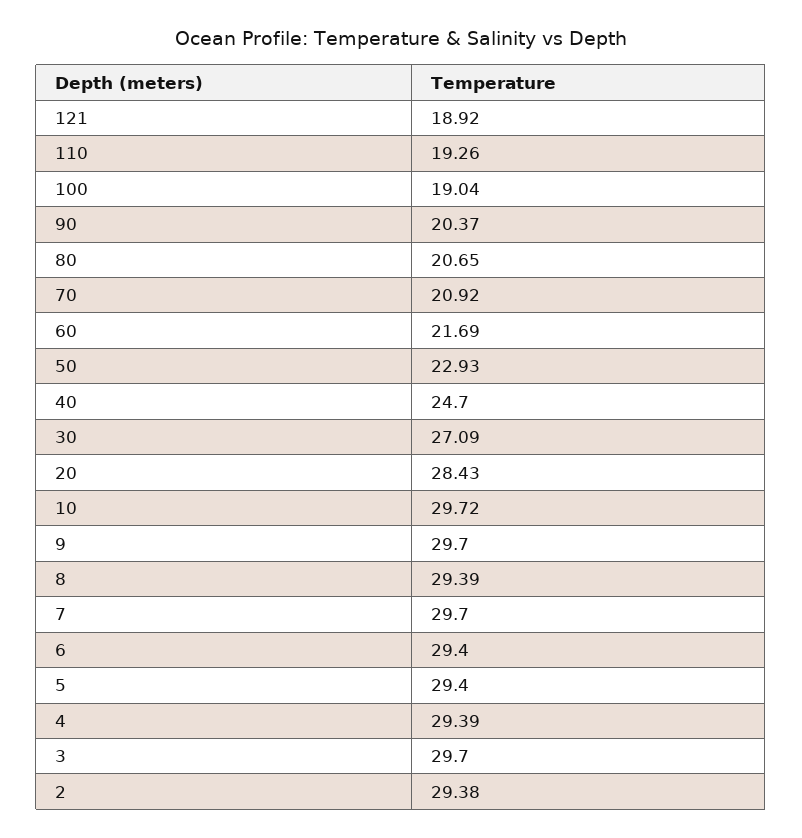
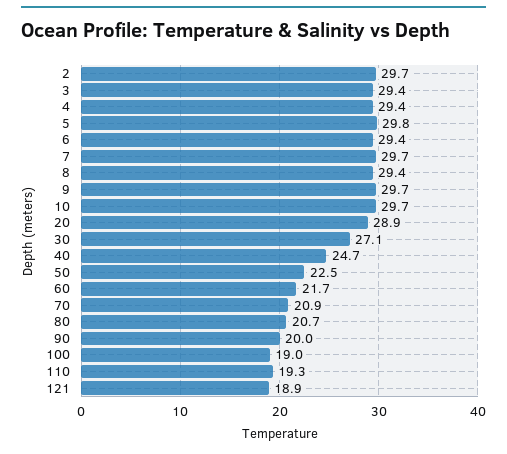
  {
    "121": 18.92,
    "110": 19.26,
    "100": 19.04,
-   "90": 20.37,
+   "90": 20,
    "80": 20.65,
    "70": 20.92,
    "60": 21.69,
-   "50": 22.93,
+   "50": 22.5,
    "40": 24.7,
    "30": 27.09,
-   "20": 28.43,
+   "20": 28.9,
    "10": 29.72,
    "9": 29.7,
    "8": 29.39,
    "7": 29.7,
    "6": 29.4,
-   "5": 29.4,
+   "5": 29.8,
    "4": 29.39,
-   "3": 29.7,
+   "3": 29.4,
-   "2": 29.38
+   "2": 29.7
  }

